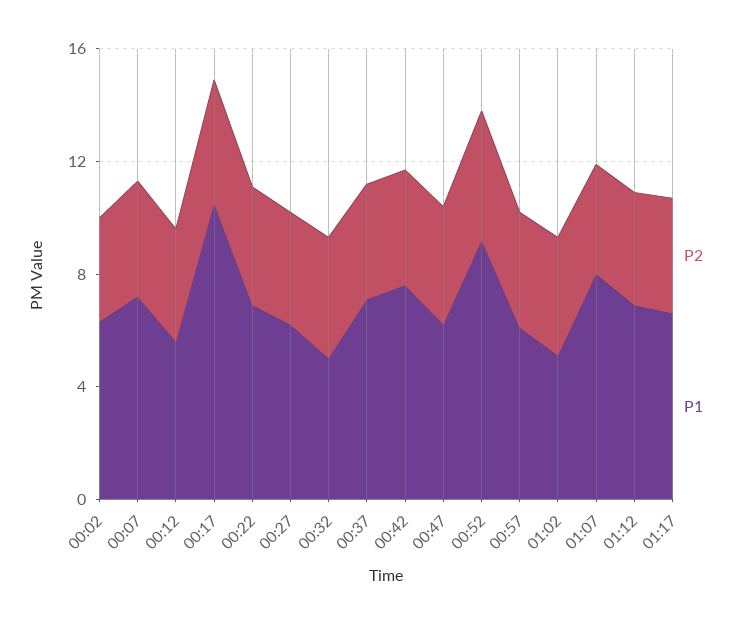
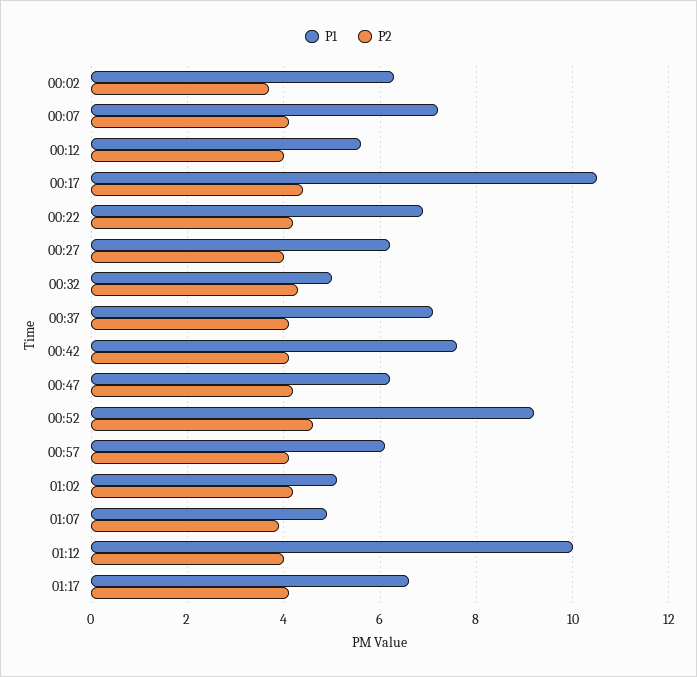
  {
    "P2": {
      "00:02": 3.5,
      "00:07": 4,
      "00:12": 4,
      "00:17": 4.5,
      "00:22": 4,
      "00:27": 4,
      "00:32": 4.5,
      "00:37": 4,
      "00:42": 4,
      "00:47": 4,
      "00:52": 4.5,
      "00:57": 4,
      "01:02": 4,
      "01:07": 4,
      "01:12": 4,
      "01:17": 4
    },
    "P1": {
      "00:02": 6.5,
      "00:07": 7,
      "00:12": 5.5,
      "00:17": 10.5,
      "00:22": 7,
      "00:27": 6,
      "00:32": 5,
      "00:37": 7,
      "00:42": 7.5,
      "00:47": 6,
      "00:52": 9,
      "00:57": 6,
      "01:02": 5,
-     "01:07": 8,
+     "01:07": 5,
-     "01:12": 7,
+     "01:12": 10,
      "01:17": 6.5
    }
  }

